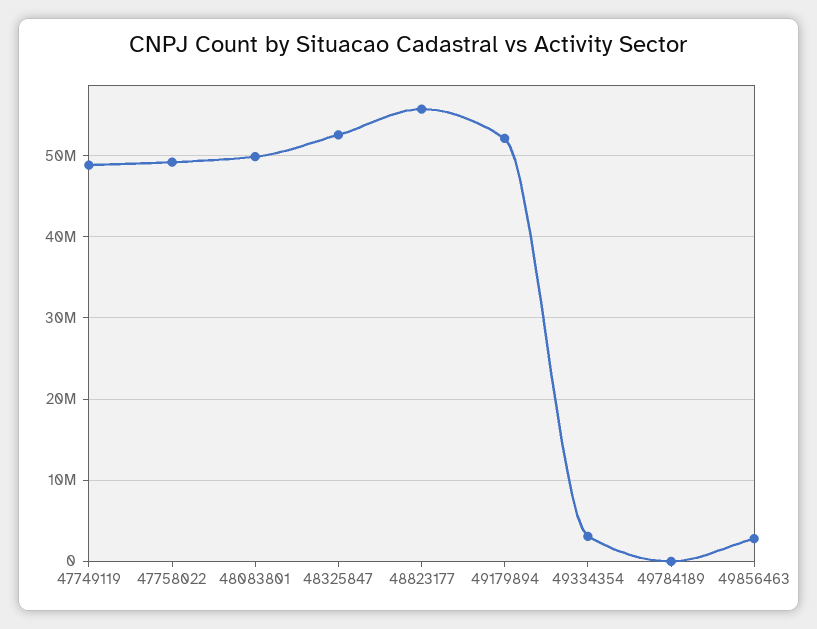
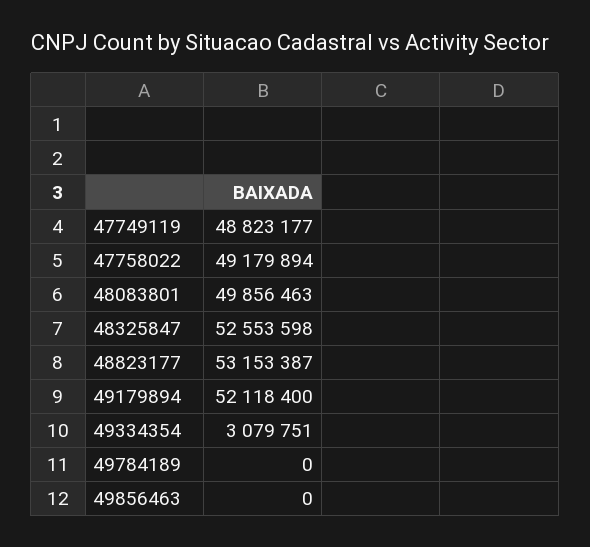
  {
    "47749119": 48823177,
    "47758022": 49179894,
    "48083801": 49856463,
    "48325847": 52553598,
-   "48823177": 56000000,
+   "48823177": 53153387,
    "49179894": 52118400,
    "49334354": 3079751,
    "49784189": 0,
-   "49856463": 3000000
+   "49856463": 0
  }

